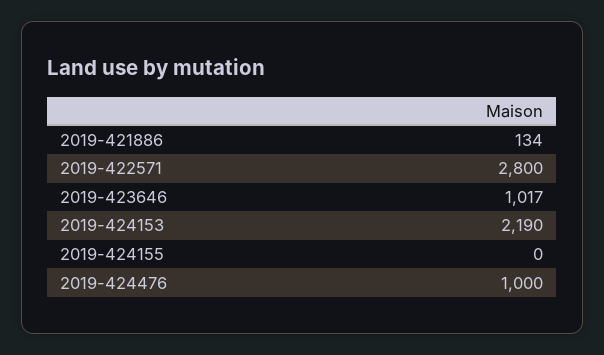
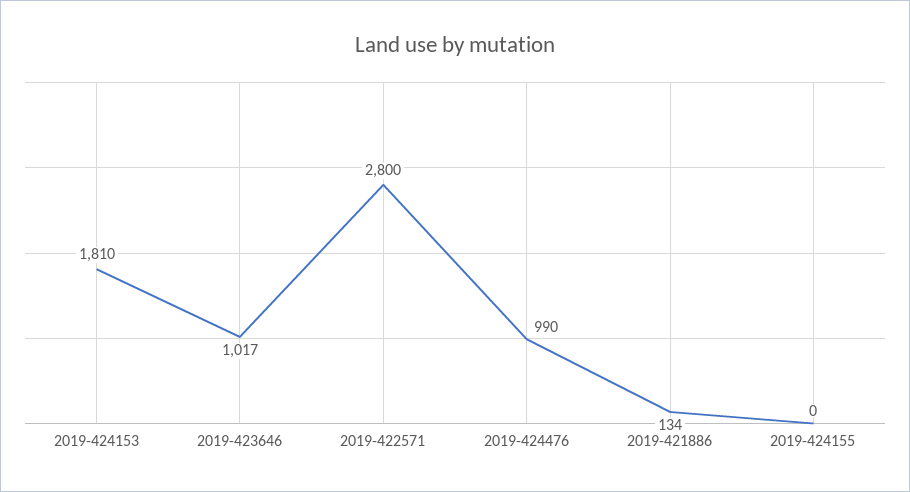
  {
    "2019-421886": 134,
    "2019-422571": 2800,
    "2019-423646": 1017,
-   "2019-424153": 2190,
+   "2019-424153": 1810,
    "2019-424155": 0,
-   "2019-424476": 1000
+   "2019-424476": 990
  }

